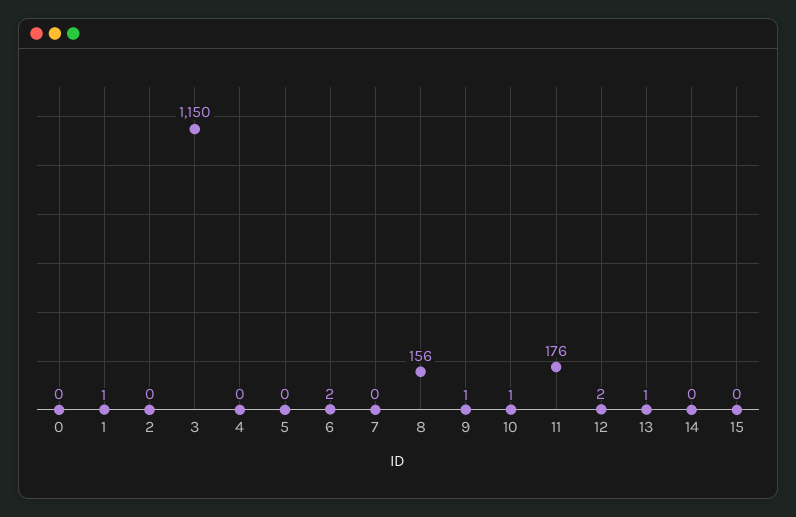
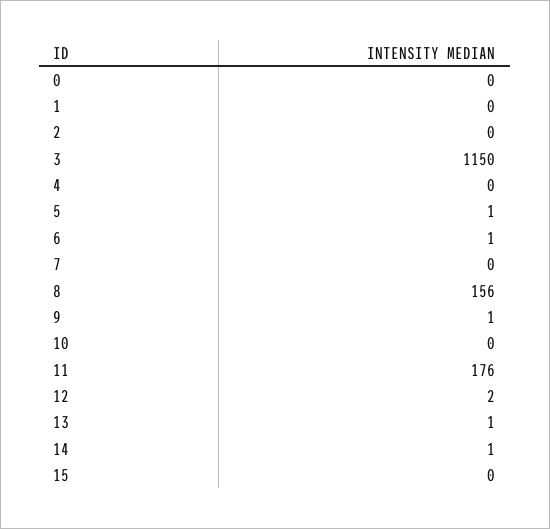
  {
    "0": 0,
-   "1": 1,
+   "1": 0,
    "2": 0,
    "3": 1150,
    "4": 0,
-   "5": 0,
+   "5": 1,
-   "6": 2,
+   "6": 1,
    "7": 0,
    "8": 156,
    "9": 1,
-   "10": 1,
+   "10": 0,
    "11": 176,
    "12": 2,
    "13": 1,
-   "14": 0,
+   "14": 1,
    "15": 0
  }

